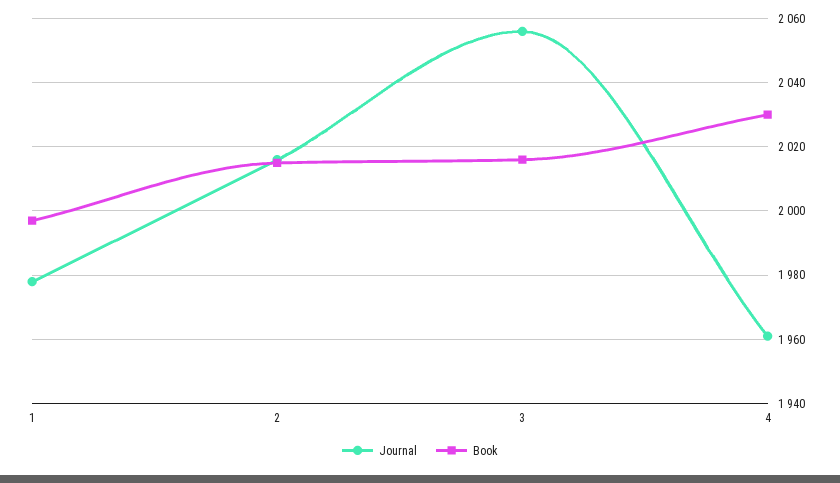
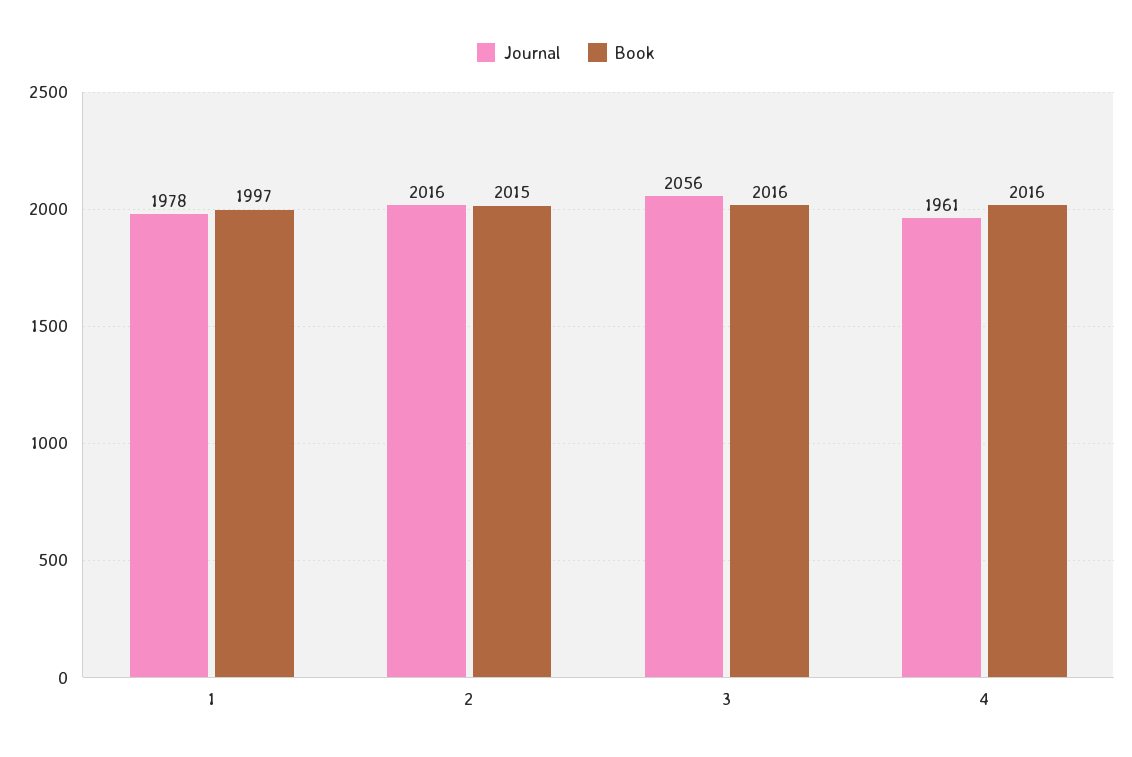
  {
    "Journal": {
      "1": 1978,
      "2": 2016,
      "3": 2056,
      "4": 1961
    },
    "Book": {
      "1": 1997,
      "2": 2015,
      "3": 2016,
-     "4": 2030
+     "4": 2016
    }
  }

